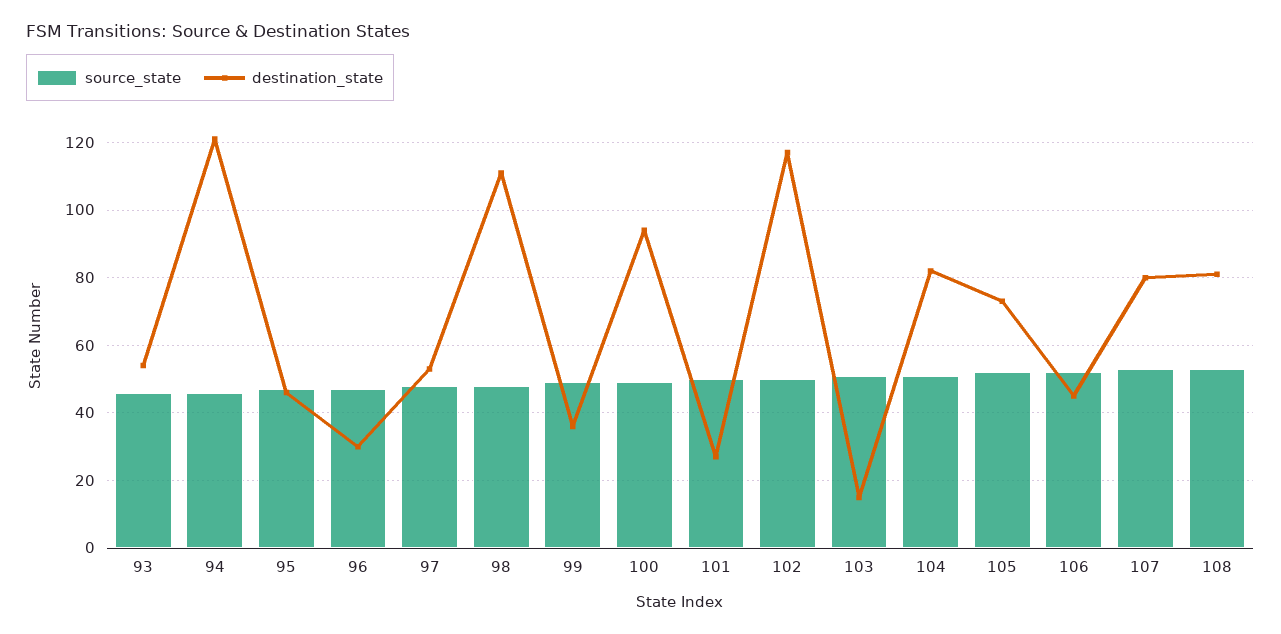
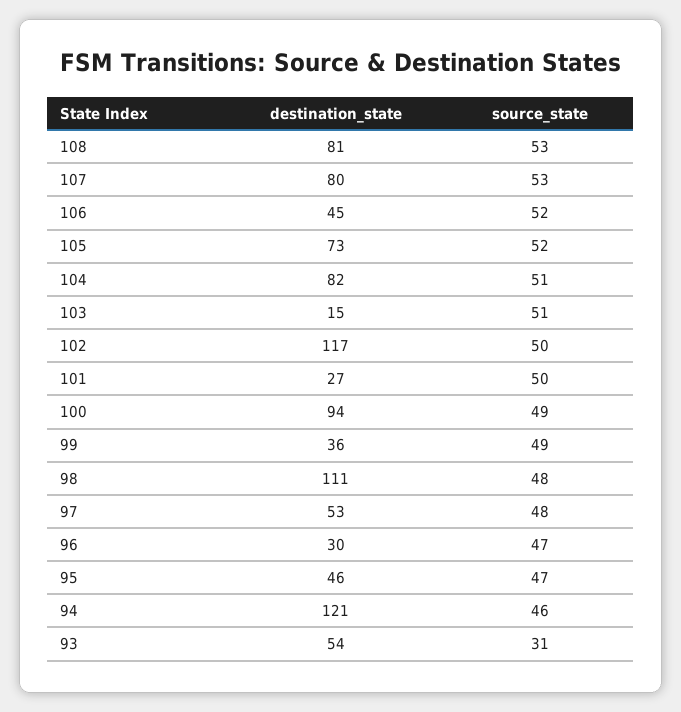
  {
    "source_state": {
-     "93": 45,
+     "93": 31,
      "94": 46,
      "95": 47,
      "96": 47,
      "97": 48,
      "98": 48,
      "99": 49,
      "100": 49,
      "101": 50,
      "102": 50,
      "103": 51,
      "104": 51,
      "105": 52,
      "106": 52,
      "107": 53,
      "108": 53
    },
    "destination_state": {
      "93": 54,
      "94": 121,
      "95": 46,
      "96": 30,
      "97": 53,
      "98": 111,
      "99": 36,
      "100": 94,
      "101": 27,
      "102": 117,
      "103": 15,
      "104": 82,
      "105": 73,
      "106": 45,
      "107": 80,
      "108": 81
    }
  }

